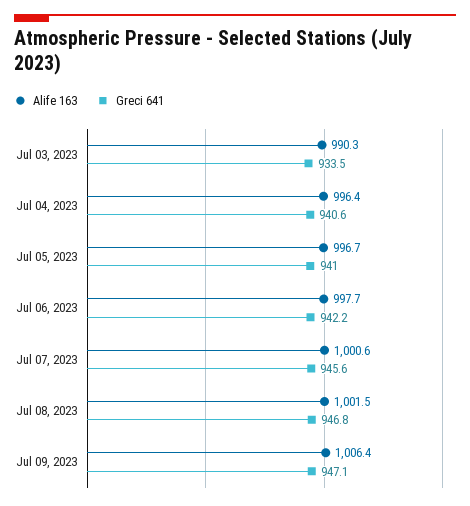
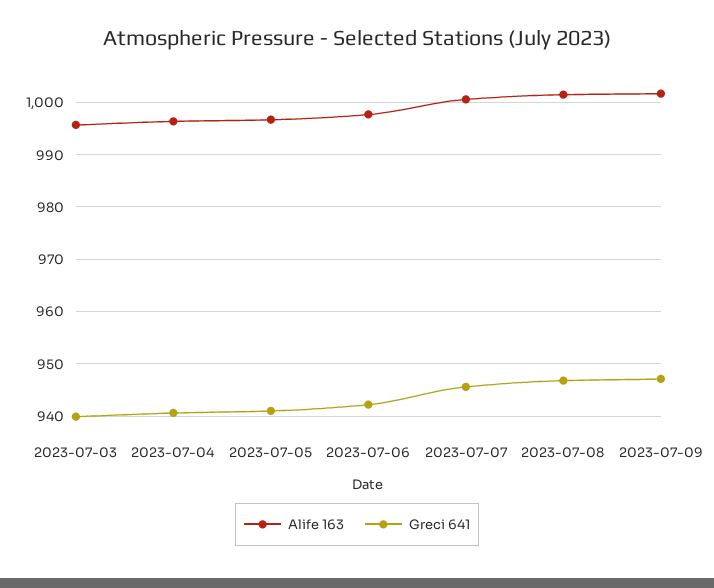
  {
    "Alife 163": {
-     "Jul 03, 2023": 990.3,
+     "Jul 03, 2023": 996,
      "Jul 04, 2023": 996.4,
      "Jul 05, 2023": 996.7,
      "Jul 06, 2023": 997.7,
      "Jul 07, 2023": 1000.6,
      "Jul 08, 2023": 1001.5,
-     "Jul 09, 2023": 1006.4
+     "Jul 09, 2023": 1002
    },
    "Greci 641": {
-     "Jul 03, 2023": 933.5,
+     "Jul 03, 2023": 940,
      "Jul 04, 2023": 940.6,
      "Jul 05, 2023": 941,
      "Jul 06, 2023": 942.2,
      "Jul 07, 2023": 945.6,
      "Jul 08, 2023": 946.8,
      "Jul 09, 2023": 947.1
    }
  }

